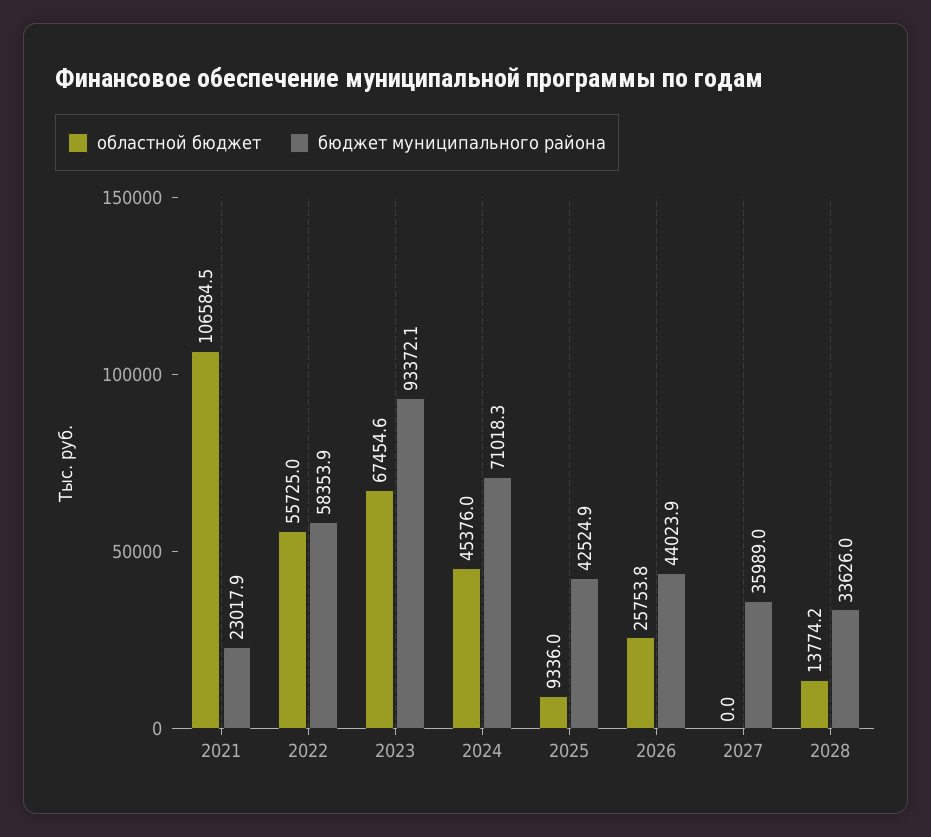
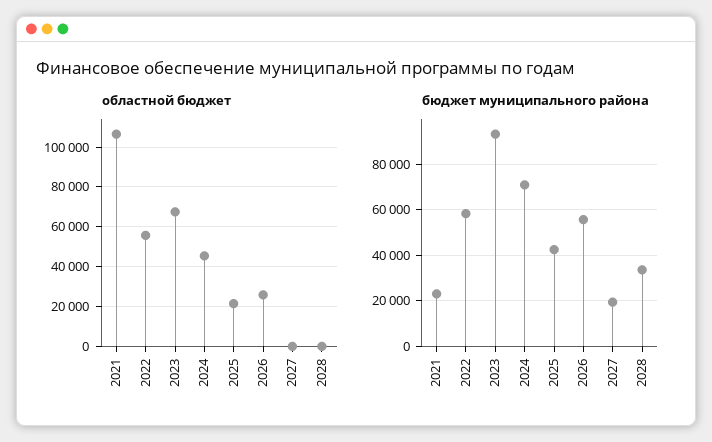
  {
    "областной бюджет": {
      "2021": 106584.5,
      "2022": 55725,
      "2023": 67454.6,
      "2024": 45376,
-     "2025": 9336,
+     "2025": 20000,
      "2026": 25753.8,
      "2027": 0,
-     "2028": 13774.2
+     "2028": 0
    },
    "бюджет муниципального района": {
      "2021": 23017.9,
      "2022": 58353.9,
      "2023": 93372.1,
      "2024": 71018.3,
      "2025": 42524.9,
-     "2026": 44023.9,
+     "2026": 55000,
-     "2027": 35989,
+     "2027": 20000,
      "2028": 33626
    }
  }

